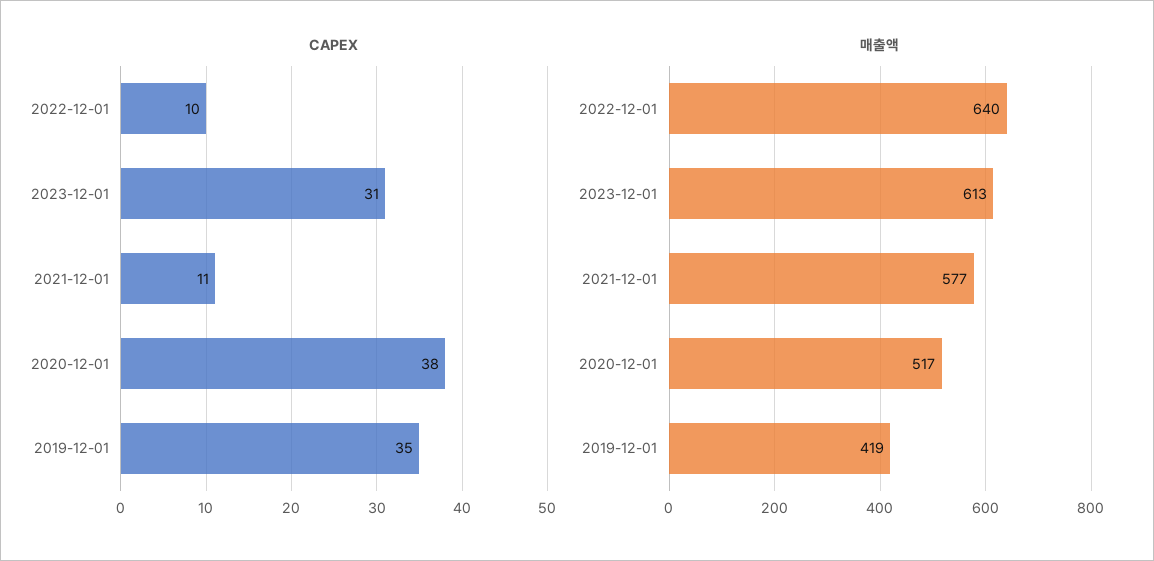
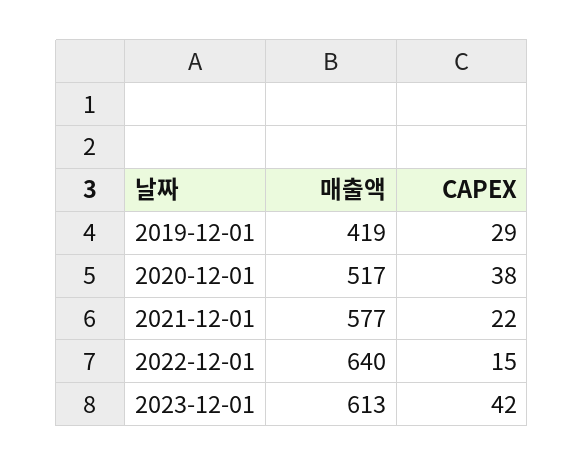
  {
    "CAPEX": {
-     "2022-12-01": 10,
+     "2022-12-01": 15,
-     "2023-12-01": 31,
+     "2023-12-01": 42,
-     "2021-12-01": 11,
+     "2021-12-01": 22,
      "2020-12-01": 38,
-     "2019-12-01": 35
+     "2019-12-01": 29
    },
    "매출액": {
      "2022-12-01": 640,
      "2023-12-01": 613,
      "2021-12-01": 577,
      "2020-12-01": 517,
      "2019-12-01": 419
    }
  }

